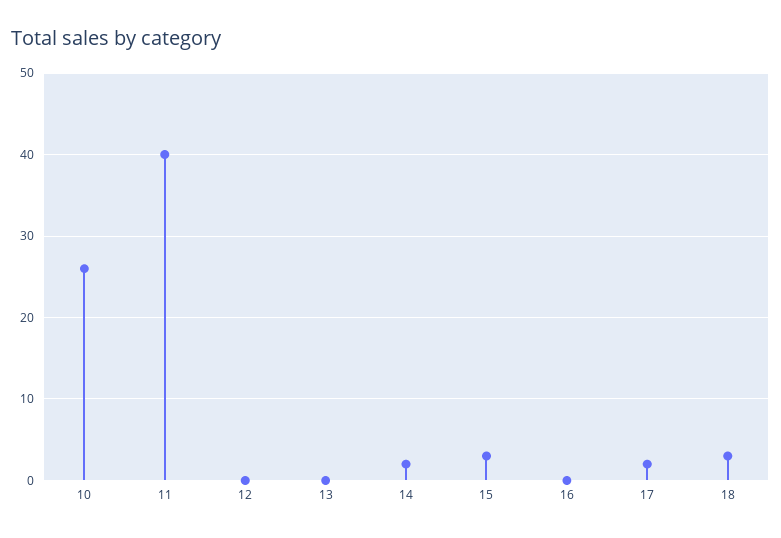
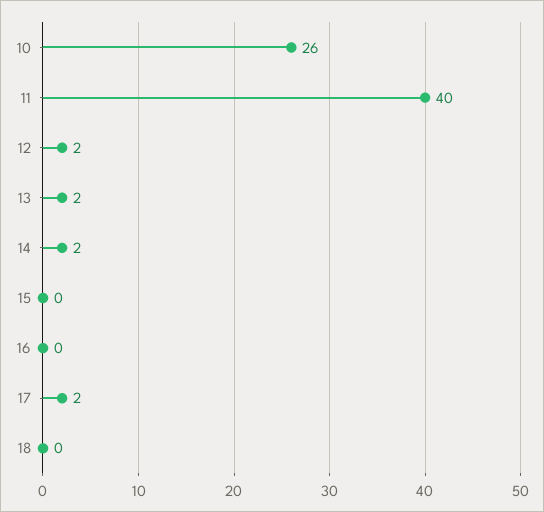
  {
    "10": 26,
    "11": 40,
-   "12": 0,
+   "12": 2,
-   "13": 0,
+   "13": 2,
    "14": 2,
-   "15": 3,
+   "15": 0,
    "16": 0,
    "17": 2,
-   "18": 3
+   "18": 0
  }

